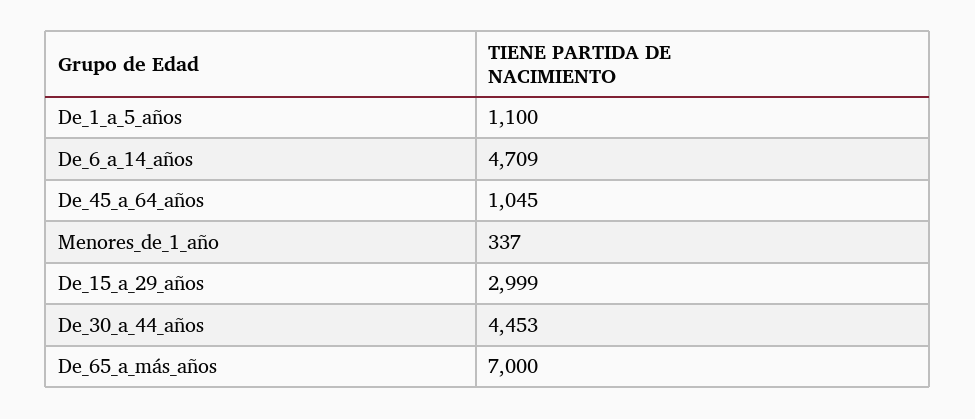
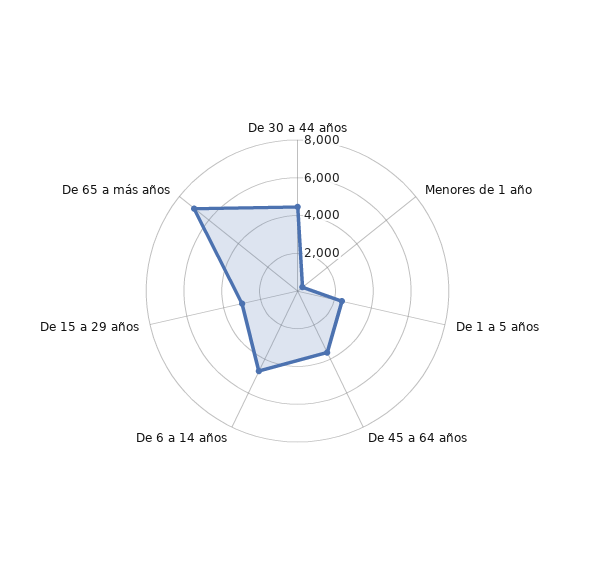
  {
-   "De_1_a_5_años": 1100,
+   "De_1_a_5_años": 2500,
    "De_6_a_14_años": 4709,
-   "De_45_a_64_años": 1045,
+   "De_45_a_64_años": 3500,
    "Menores_de_1_año": 337,
    "De_15_a_29_años": 2999,
    "De_30_a_44_años": 4453,
    "De_65_a_más_años": 7000
  }

